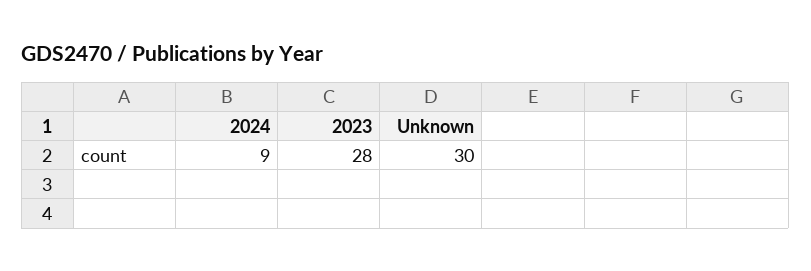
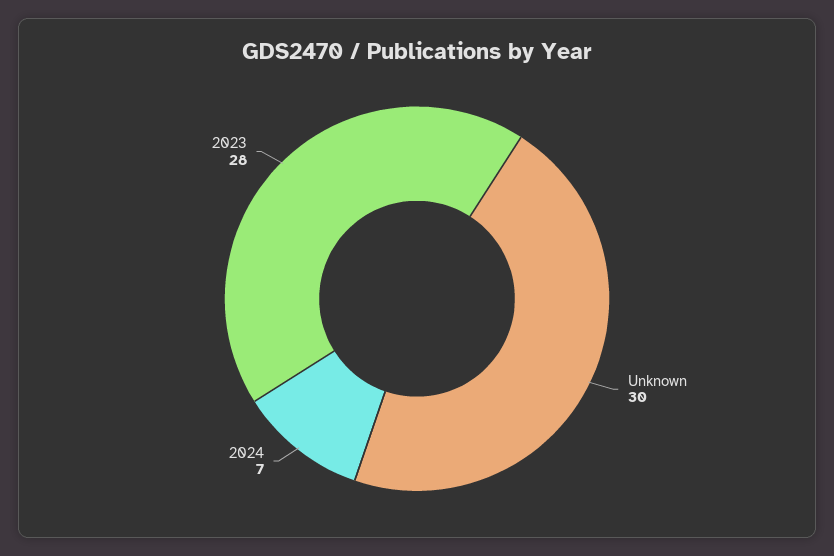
  {
-   "2024": 9,
+   "2024": 7,
    "2023": 28,
    "Unknown": 30
  }

